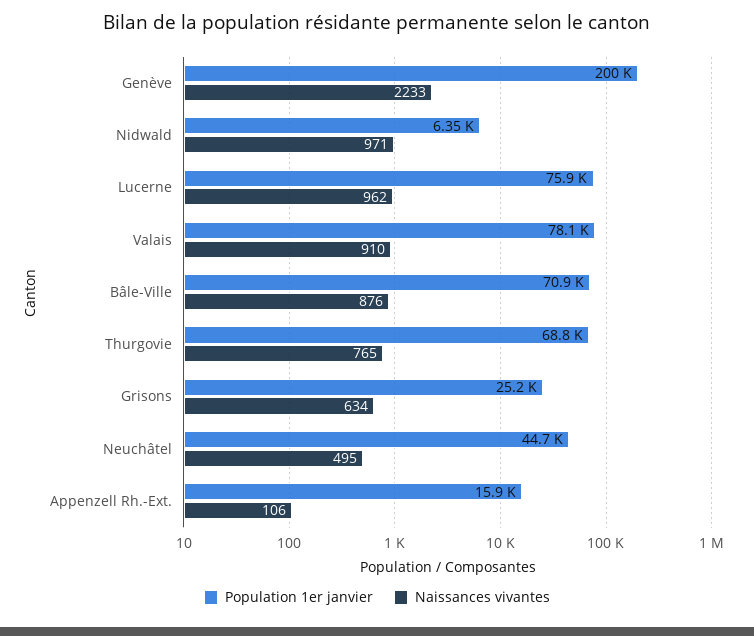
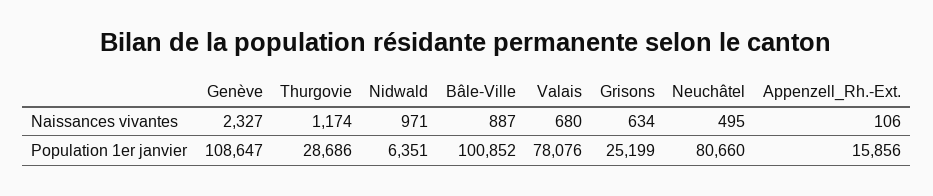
  {
    "Population 1er janvier": {
-     "Genève": 200000,
+     "Genève": 108647,
      "Nidwald": 6351,
-     "Lucerne": 75900,
      "Valais": 78076,
-     "Bâle-Ville": 70900,
+     "Bâle-Ville": 100852,
-     "Thurgovie": 68800,
+     "Thurgovie": 28686,
      "Grisons": 25199,
-     "Neuchâtel": 44700,
+     "Neuchâtel": 80660,
      "Appenzell Rh.-Ext.": 15856
    },
    "Naissances vivantes": {
-     "Genève": 2233,
+     "Genève": 2327,
      "Nidwald": 971,
-     "Lucerne": 962,
-     "Valais": 910,
+     "Valais": 680,
-     "Bâle-Ville": 876,
+     "Bâle-Ville": 887,
-     "Thurgovie": 765,
+     "Thurgovie": 1174,
      "Grisons": 634,
      "Neuchâtel": 495,
      "Appenzell Rh.-Ext.": 106
    }
  }

